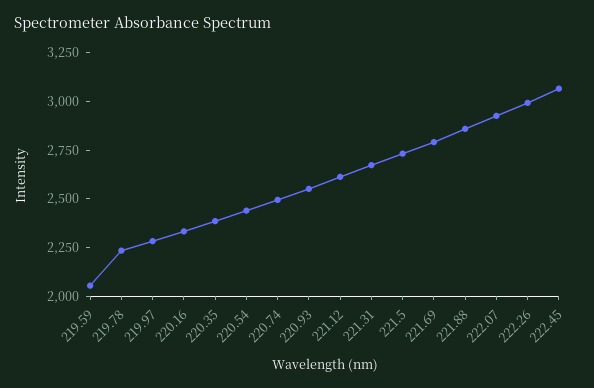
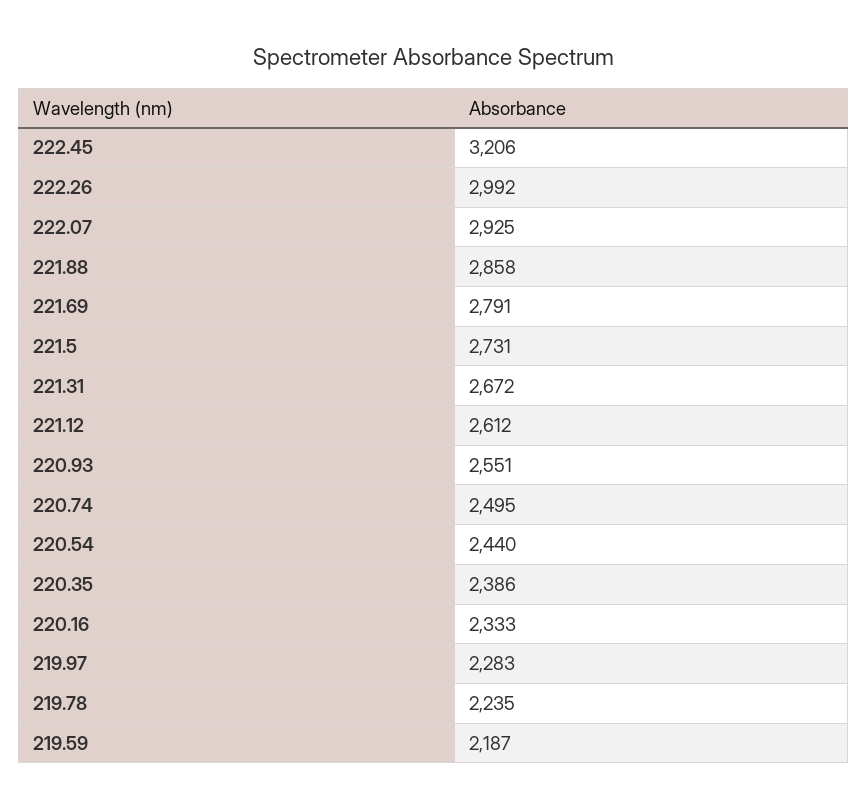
  {
-   "219.59": 2050,
+   "219.59": 2187,
    "219.78": 2235,
    "219.97": 2283,
    "220.16": 2333,
    "220.35": 2386,
    "220.54": 2440,
    "220.74": 2495,
    "220.93": 2551,
    "221.12": 2612,
    "221.31": 2672,
    "221.5": 2731,
    "221.69": 2791,
    "221.88": 2858,
    "222.07": 2925,
    "222.26": 2992,
-   "222.45": 3050
+   "222.45": 3206
  }

